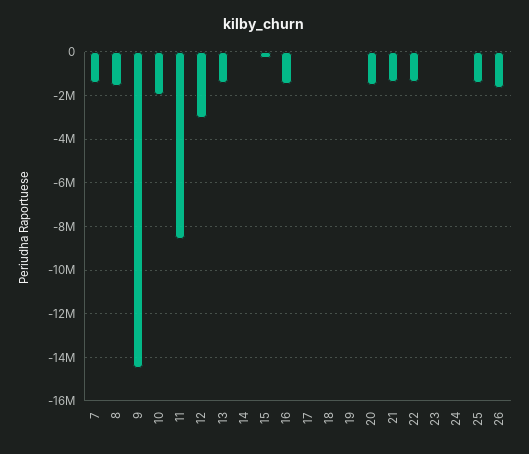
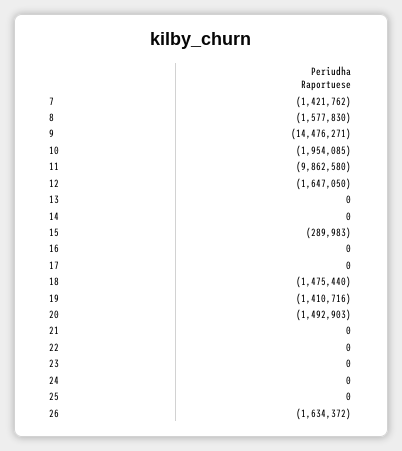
  {
    "7": -1421762,
    "8": -1577830,
    "9": -14476271,
    "10": -1954085,
-   "11": -8500000,
+   "11": -9862580,
-   "12": -3000000,
+   "12": -1647050,
-   "13": -1500000,
+   "13": 0,
    "14": 0,
    "15": -289983,
-   "16": -1500000,
+   "16": 0,
    "17": 0,
-   "18": 0,
+   "18": -1475440,
-   "19": 0,
+   "19": -1410716,
    "20": -1492903,
-   "21": -1500000,
+   "21": 0,
-   "22": -1500000,
+   "22": 0,
    "23": 0,
    "24": 0,
-   "25": -1500000,
+   "25": 0,
    "26": -1634372
  }

